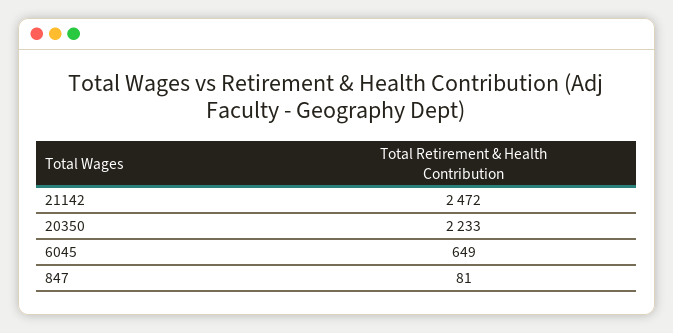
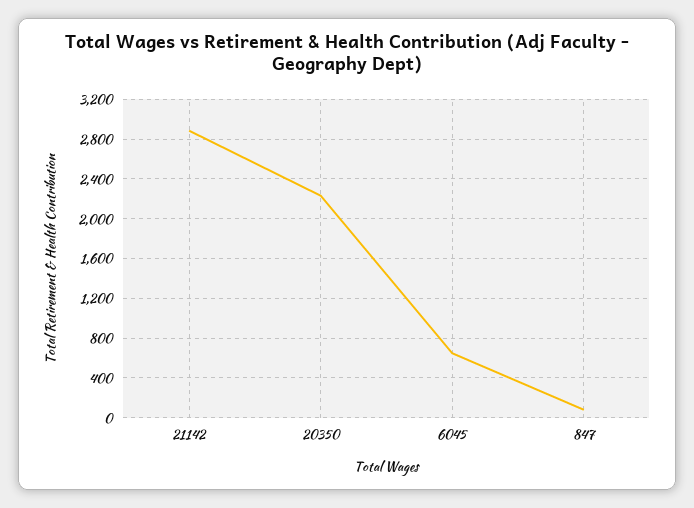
  {
-   "21142": 2472,
+   "21142": 2900,
    "20350": 2233,
    "6045": 649,
    "847": 81
  }

